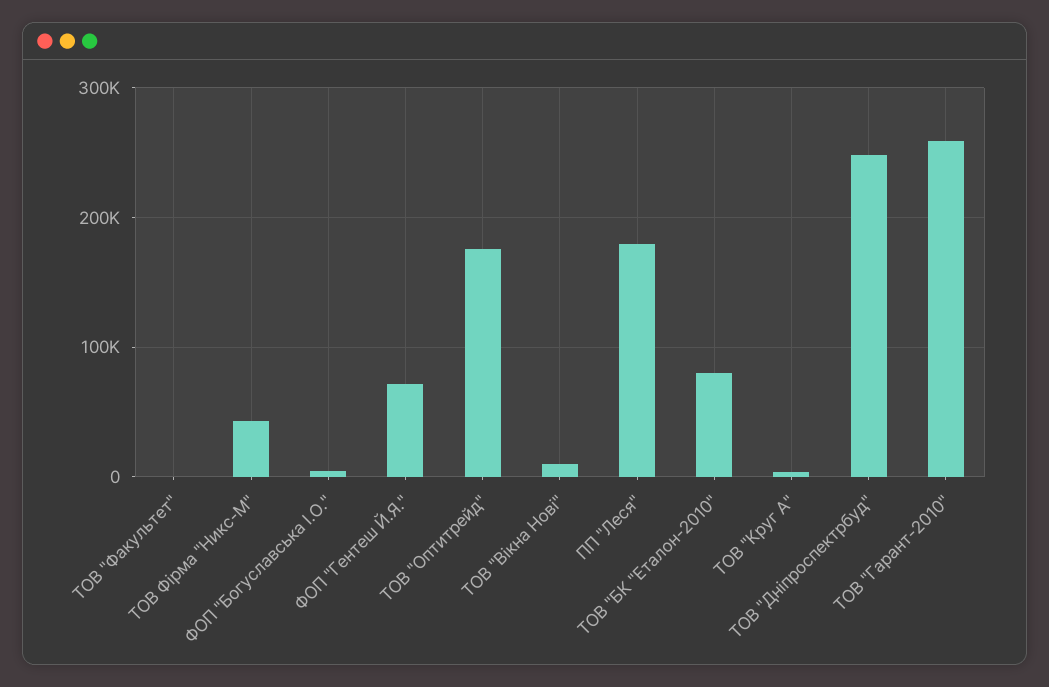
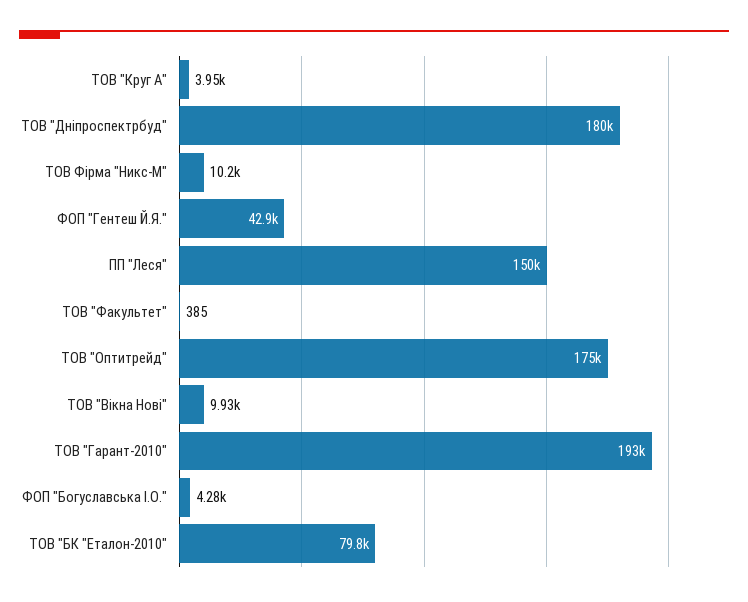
  {
    "ТОВ \"Факультет\"": 385,
-   "ТОВ Фірма \"Никс-М\"": 40000,
+   "ТОВ Фірма \"Никс-М\"": 10200,
    "ФОП \"Богуславська I.О.\"": 4280,
-   "ФОП \"Гентеш Й.Я.\"": 70000,
+   "ФОП \"Гентеш Й.Я.\"": 42900,
    "ТОВ \"Оптитрейд\"": 175000,
    "ТОВ \"Вікна Нові\"": 9930,
-   "ПП \"Леся\"": 180000,
+   "ПП \"Леся\"": 150000,
    "ТОВ \"БК \"Еталон-2010\"": 79800,
    "ТОВ \"Круг А\"": 3950,
-   "ТОВ \"Дніпроспектрбуд\"": 250000,
+   "ТОВ \"Дніпроспектрбуд\"": 180000,
-   "ТОВ \"Гарант-2010\"": 260000
+   "ТОВ \"Гарант-2010\"": 193000
  }

